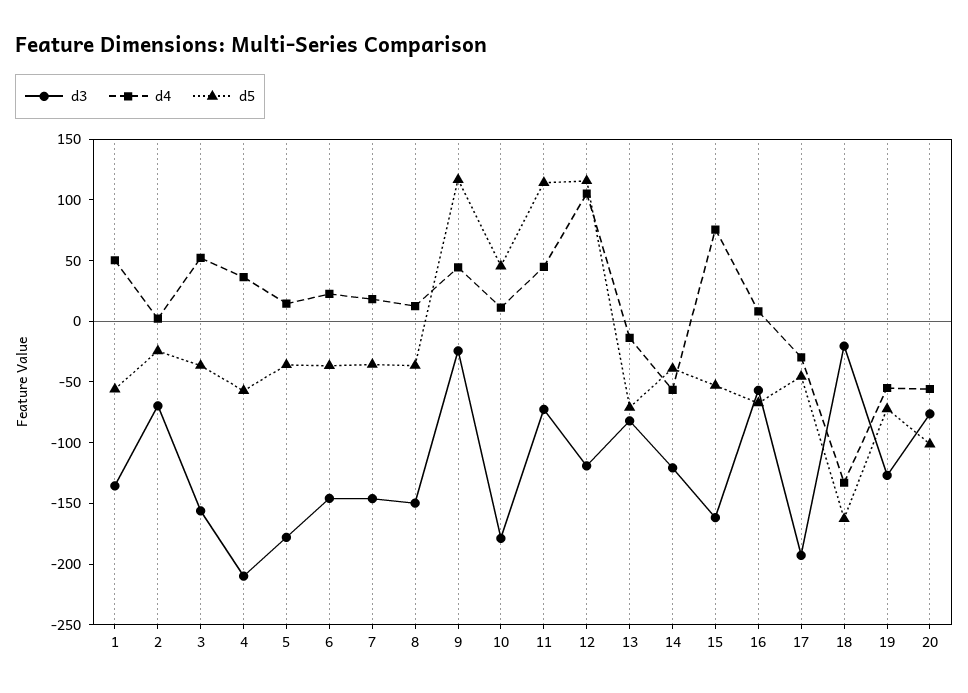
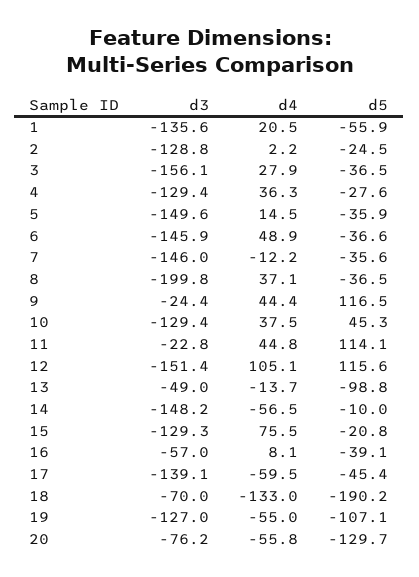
  {
    "d3": {
      "1": -135.6,
-     "2": -70,
+     "2": -128.8,
      "3": -156.1,
-     "4": -210,
+     "4": -129.4,
-     "5": -180,
+     "5": -149.6,
      "6": -145.9,
      "7": -146,
-     "8": -150,
+     "8": -199.8,
      "9": -24.4,
-     "10": -180,
+     "10": -129.4,
-     "11": -70,
+     "11": -22.8,
-     "12": -120,
+     "12": -151.4,
-     "13": -80,
+     "13": -49,
-     "14": -120,
+     "14": -148.2,
-     "15": -160,
+     "15": -129.3,
      "16": -57,
-     "17": -190,
+     "17": -139.1,
-     "18": -20,
+     "18": -70,
      "19": -127,
      "20": -76.2
    },
    "d4": {
-     "1": 50,
+     "1": 20.5,
      "2": 2.2,
-     "3": 50,
+     "3": 27.9,
      "4": 36.3,
      "5": 14.5,
-     "6": 20,
+     "6": 48.9,
-     "7": 20,
+     "7": -12.2,
-     "8": 10,
+     "8": 37.1,
      "9": 44.4,
-     "10": 10,
+     "10": 37.5,
      "11": 44.8,
      "12": 105.1,
      "13": -13.7,
      "14": -56.5,
      "15": 75.5,
      "16": 8.1,
-     "17": -30,
+     "17": -59.5,
      "18": -133,
      "19": -55,
      "20": -55.8
    },
    "d5": {
      "1": -55.9,
      "2": -24.5,
      "3": -36.5,
-     "4": -60,
+     "4": -27.6,
      "5": -35.9,
      "6": -36.6,
      "7": -35.6,
      "8": -36.5,
      "9": 116.5,
      "10": 45.3,
      "11": 114.1,
      "12": 115.6,
-     "13": -70,
+     "13": -98.8,
-     "14": -40,
+     "14": -10,
-     "15": -50,
+     "15": -20.8,
-     "16": -70,
+     "16": -39.1,
      "17": -45.4,
-     "18": -160,
+     "18": -190.2,
-     "19": -70,
+     "19": -107.1,
-     "20": -100
+     "20": -129.7
    }
  }

